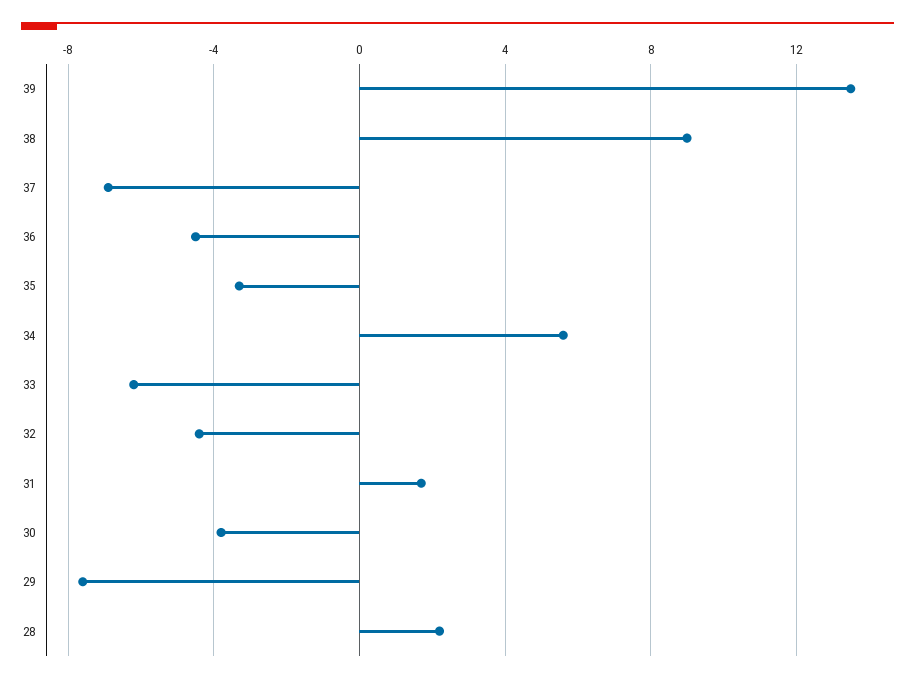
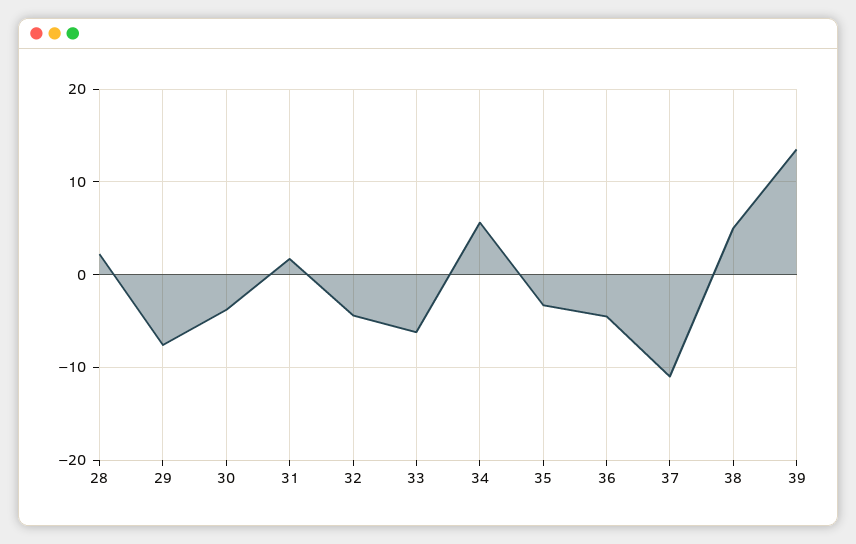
  {
    "39": 13.5,
-   "38": 9,
+   "38": 5,
-   "37": -7,
+   "37": -11,
    "36": -4.5,
    "35": -3.5,
    "34": 5.5,
    "33": -6,
    "32": -4.5,
    "31": 1.5,
    "30": -4,
    "29": -7.5,
    "28": 2
  }

